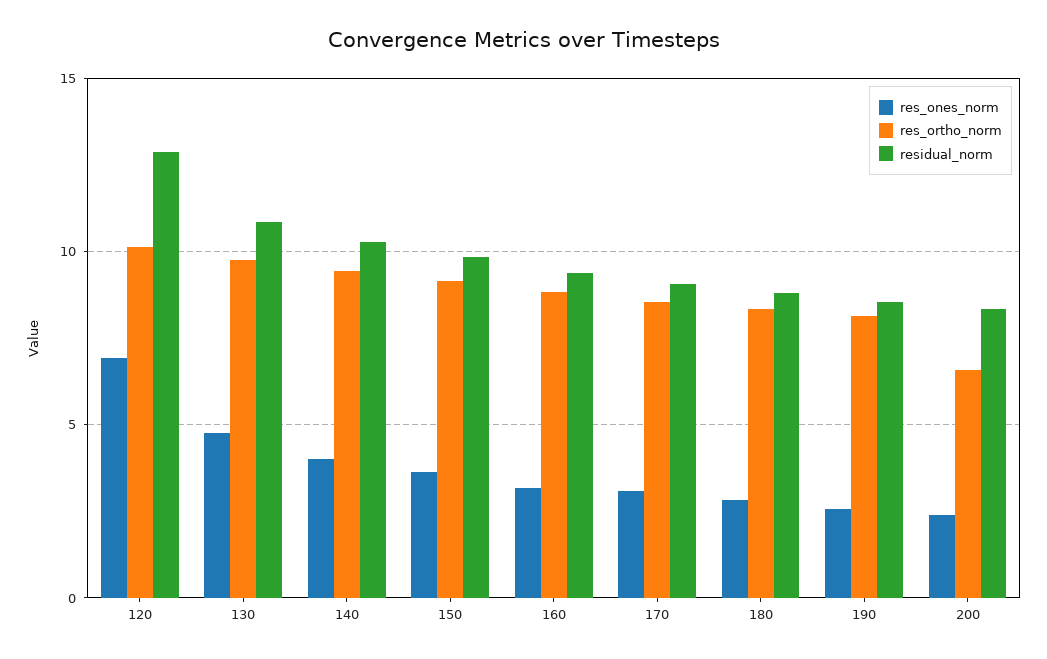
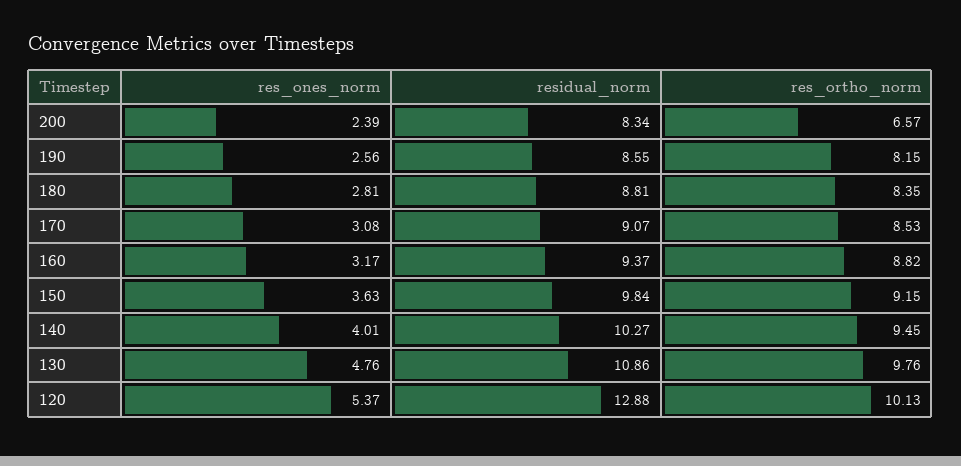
  {
    "res_ones_norm": {
-     "120": 7,
+     "120": 5.37,
      "130": 4.76,
      "140": 4.01,
      "150": 3.63,
      "160": 3.17,
      "170": 3.08,
      "180": 2.81,
      "190": 2.56,
      "200": 2.39
    },
    "res_ortho_norm": {
      "120": 10.13,
      "130": 9.76,
      "140": 9.45,
      "150": 9.15,
      "160": 8.82,
      "170": 8.53,
      "180": 8.35,
      "190": 8.15,
      "200": 6.57
    },
    "residual_norm": {
      "120": 12.88,
      "130": 10.86,
      "140": 10.27,
      "150": 9.84,
      "160": 9.37,
      "170": 9.07,
      "180": 8.81,
      "190": 8.55,
      "200": 8.34
    }
  }

